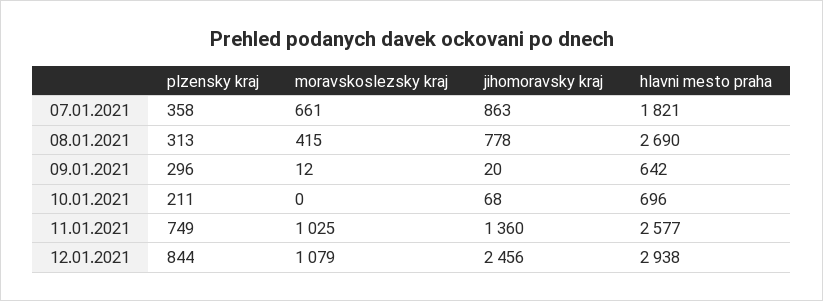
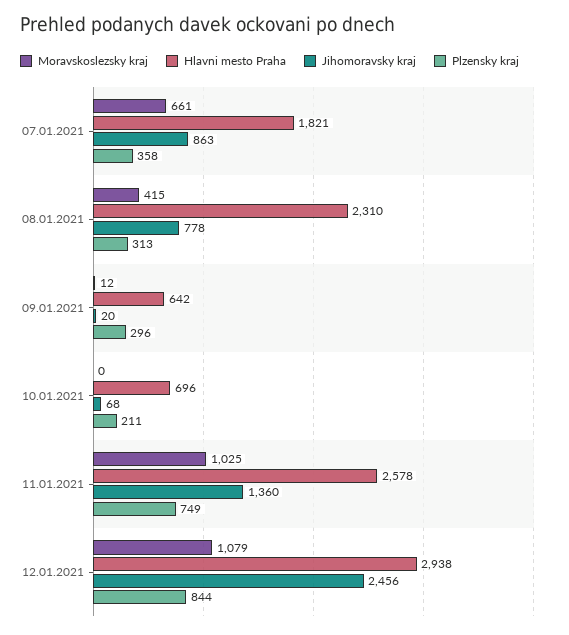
  {
    "plzensky kraj": {
      "07.01.2021": 358,
      "08.01.2021": 313,
      "09.01.2021": 296,
      "10.01.2021": 211,
      "11.01.2021": 749,
      "12.01.2021": 844
    },
    "moravskoslezsky kraj": {
      "07.01.2021": 661,
      "08.01.2021": 415,
      "09.01.2021": 12,
      "10.01.2021": 0,
      "11.01.2021": 1025,
      "12.01.2021": 1079
    },
    "jihomoravsky kraj": {
      "07.01.2021": 863,
      "08.01.2021": 778,
      "09.01.2021": 20,
      "10.01.2021": 68,
      "11.01.2021": 1360,
      "12.01.2021": 2456
    },
    "hlavni mesto praha": {
      "07.01.2021": 1821,
-     "08.01.2021": 2690,
+     "08.01.2021": 2310,
      "09.01.2021": 642,
      "10.01.2021": 696,
-     "11.01.2021": 2577,
+     "11.01.2021": 2578,
      "12.01.2021": 2938
    }
  }

